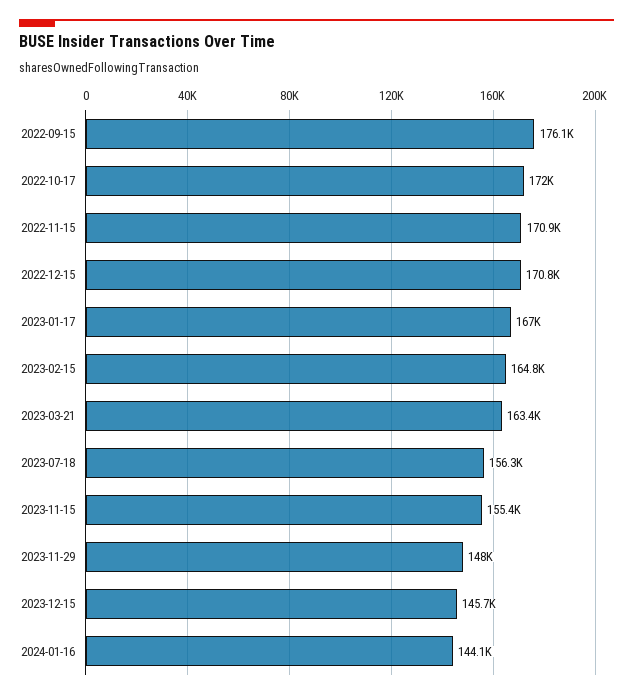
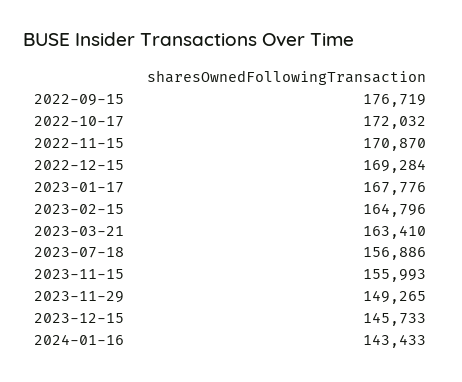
  {
-   "2022-09-15": 176100,
+   "2022-09-15": 176719,
    "2022-10-17": 172032,
    "2022-11-15": 170870,
-   "2022-12-15": 170800,
+   "2022-12-15": 169284,
-   "2023-01-17": 167000,
+   "2023-01-17": 167776,
    "2023-02-15": 164796,
    "2023-03-21": 163410,
-   "2023-07-18": 156300,
+   "2023-07-18": 156886,
-   "2023-11-15": 155400,
+   "2023-11-15": 155993,
-   "2023-11-29": 148000,
+   "2023-11-29": 149265,
    "2023-12-15": 145733,
-   "2024-01-16": 144100
+   "2024-01-16": 143433
  }

